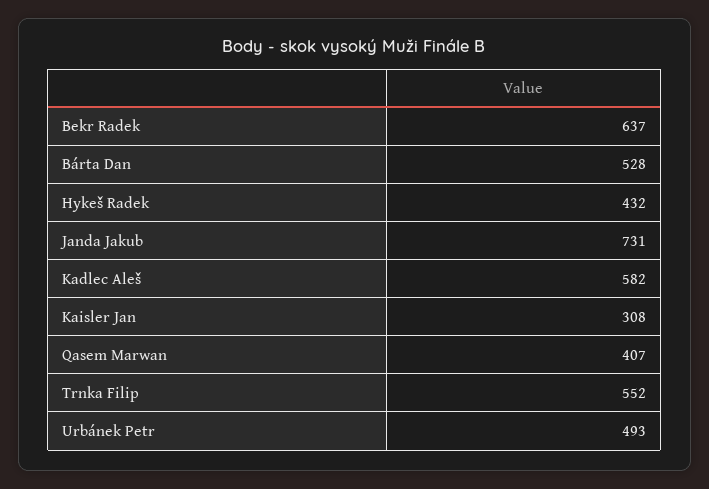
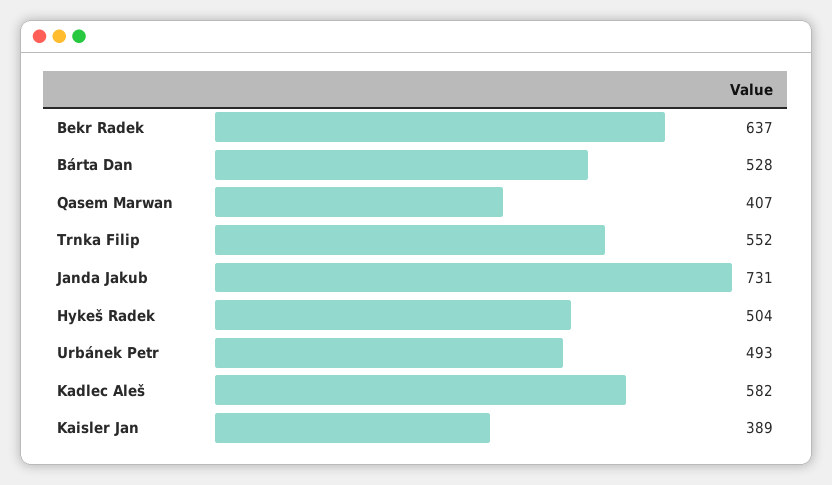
  {
    "Bekr Radek": 637,
    "Bárta Dan": 528,
-   "Hykeš Radek": 432,
+   "Hykeš Radek": 504,
    "Janda Jakub": 731,
    "Kadlec Aleš": 582,
-   "Kaisler Jan": 308,
+   "Kaisler Jan": 389,
    "Qasem Marwan": 407,
    "Trnka Filip": 552,
    "Urbánek Petr": 493
  }

